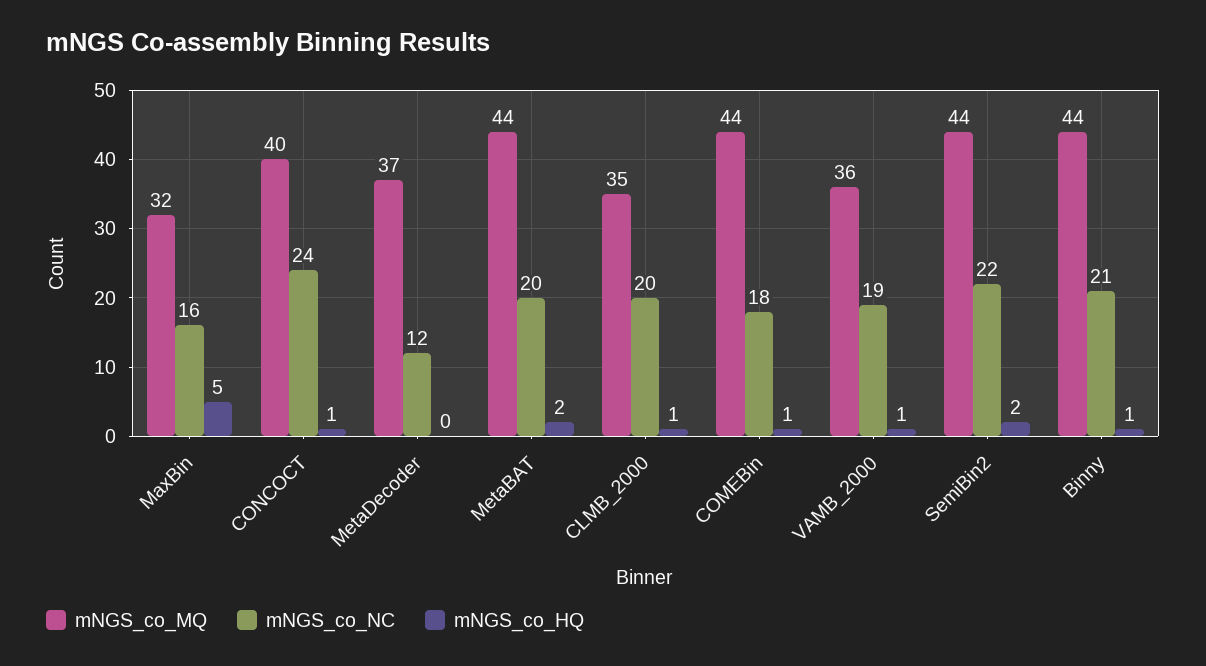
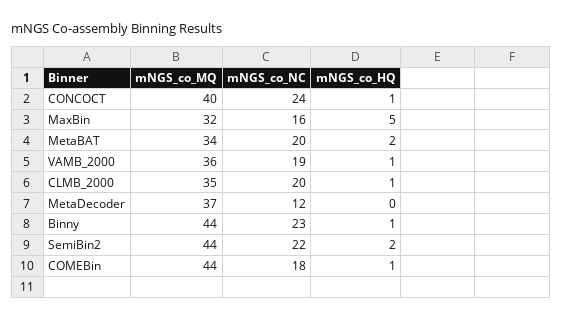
  {
    "mNGS_co_MQ": {
      "MaxBin": 32,
      "CONCOCT": 40,
      "MetaDecoder": 37,
-     "MetaBAT": 44,
+     "MetaBAT": 34,
      "CLMB_2000": 35,
      "COMEBin": 44,
      "VAMB_2000": 36,
      "SemiBin2": 44,
      "Binny": 44
    },
    "mNGS_co_NC": {
      "MaxBin": 16,
      "CONCOCT": 24,
      "MetaDecoder": 12,
      "MetaBAT": 20,
      "CLMB_2000": 20,
      "COMEBin": 18,
      "VAMB_2000": 19,
      "SemiBin2": 22,
-     "Binny": 21
+     "Binny": 23
    },
    "mNGS_co_HQ": {
      "MaxBin": 5,
      "CONCOCT": 1,
      "MetaDecoder": 0,
      "MetaBAT": 2,
      "CLMB_2000": 1,
      "COMEBin": 1,
      "VAMB_2000": 1,
      "SemiBin2": 2,
      "Binny": 1
    }
  }

